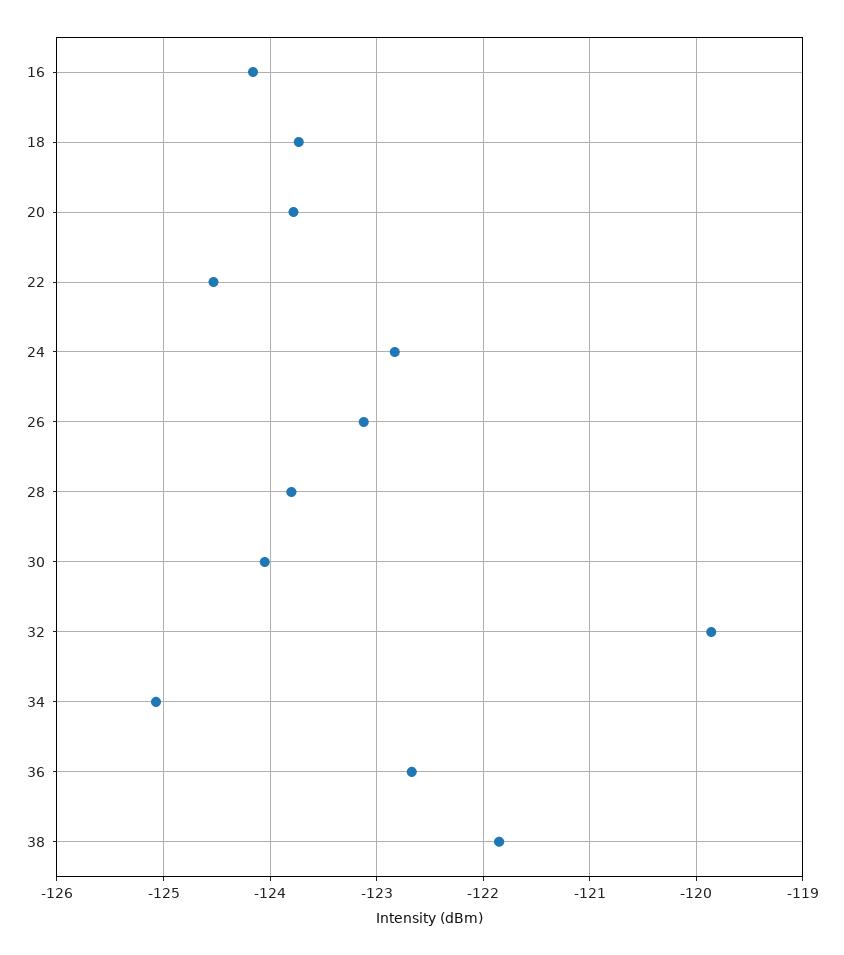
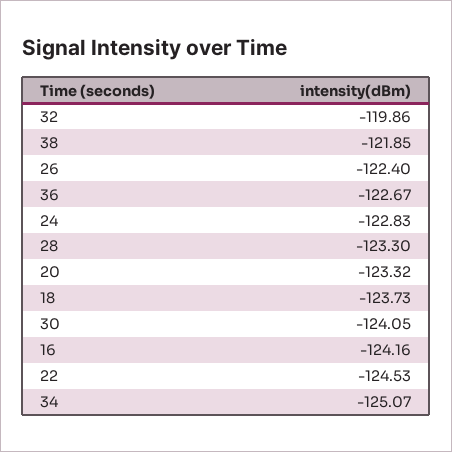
  {
    "16": -124.16,
    "18": -123.73,
-   "20": -123.8,
+   "20": -123.32,
    "22": -124.53,
    "24": -122.83,
-   "26": -123.1,
+   "26": -122.4,
-   "28": -123.8,
+   "28": -123.3,
    "30": -124.05,
    "32": -119.86,
    "34": -125.07,
    "36": -122.67,
    "38": -121.85
  }

